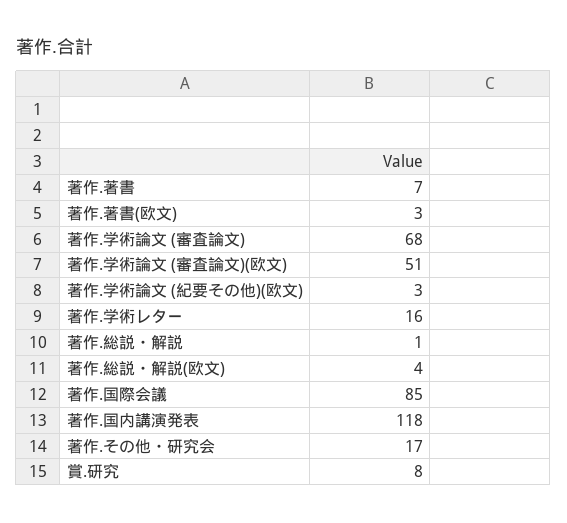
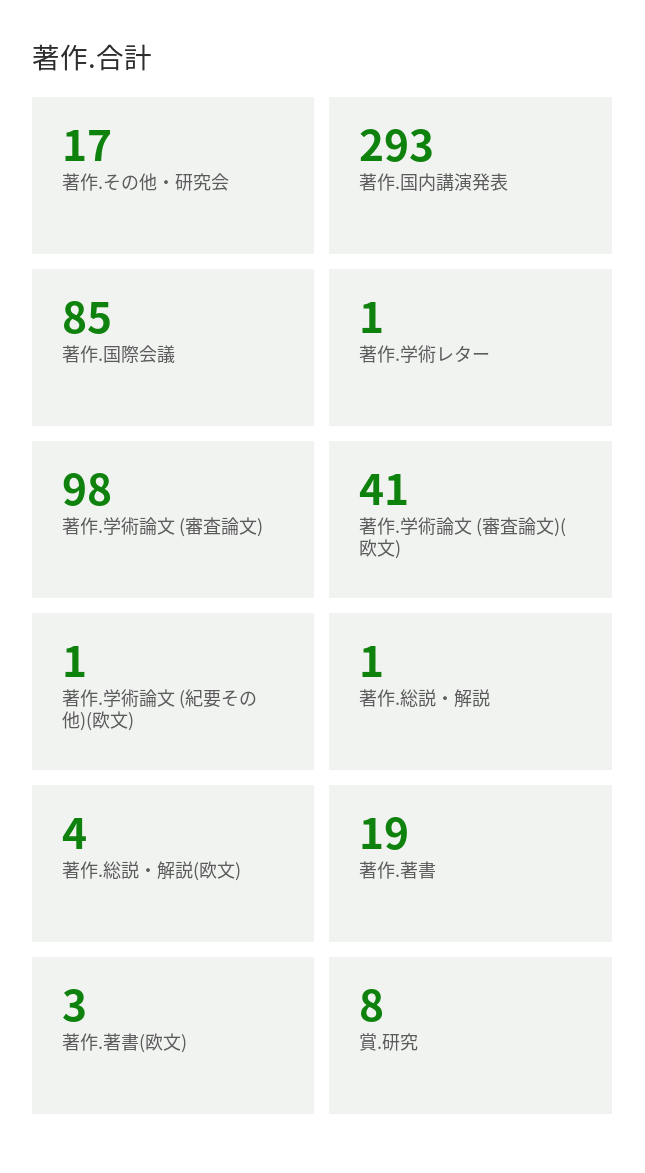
  {
-   "著作.著書": 7,
+   "著作.著書": 19,
    "著作.著書(欧文)": 3,
-   "著作.学術論文 (審査論文)": 68,
+   "著作.学術論文 (審査論文)": 98,
-   "著作.学術論文 (審査論文)(欧文)": 51,
+   "著作.学術論文 (審査論文)(欧文)": 41,
-   "著作.学術論文 (紀要その他)(欧文)": 3,
+   "著作.学術論文 (紀要その他)(欧文)": 1,
-   "著作.学術レター": 16,
+   "著作.学術レター": 1,
    "著作.総説・解説": 1,
    "著作.総説・解説(欧文)": 4,
    "著作.国際会議": 85,
-   "著作.国内講演発表": 118,
+   "著作.国内講演発表": 293,
    "著作.その他・研究会": 17,
    "賞.研究": 8
  }

